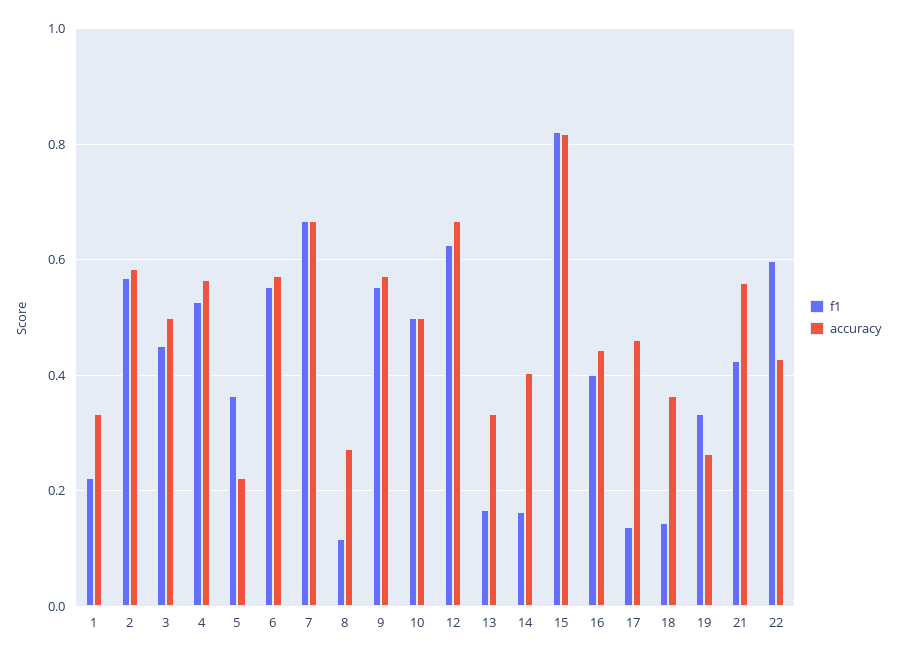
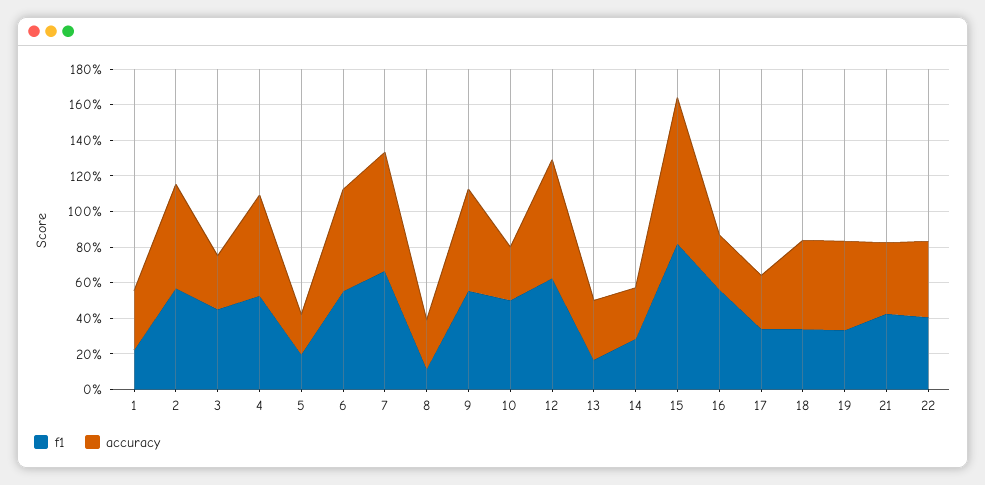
  {
    "f1": {
      "1": 0.22,
      "2": 0.56,
      "3": 0.46,
      "4": 0.52,
-     "5": 0.36,
+     "5": 0.2,
      "6": 0.56,
      "7": 0.66,
      "8": 0.12,
      "9": 0.56,
      "10": 0.5,
      "12": 0.62,
      "13": 0.16,
-     "14": 0.16,
+     "14": 0.3,
      "15": 0.82,
-     "16": 0.4,
+     "16": 0.55,
-     "17": 0.14,
+     "17": 0.35,
-     "18": 0.14,
+     "18": 0.35,
      "19": 0.34,
      "21": 0.42,
-     "22": 0.6
+     "22": 0.4
    },
    "accuracy": {
      "1": 0.34,
      "2": 0.58,
-     "3": 0.5,
+     "3": 0.3,
      "4": 0.56,
      "5": 0.22,
      "6": 0.58,
      "7": 0.66,
      "8": 0.28,
      "9": 0.58,
-     "10": 0.5,
+     "10": 0.3,
      "12": 0.66,
      "13": 0.34,
-     "14": 0.4,
+     "14": 0.3,
      "15": 0.82,
-     "16": 0.44,
+     "16": 0.3,
-     "17": 0.46,
+     "17": 0.3,
-     "18": 0.36,
+     "18": 0.5,
-     "19": 0.26,
+     "19": 0.5,
-     "21": 0.56,
+     "21": 0.4,
      "22": 0.42
    }
  }

